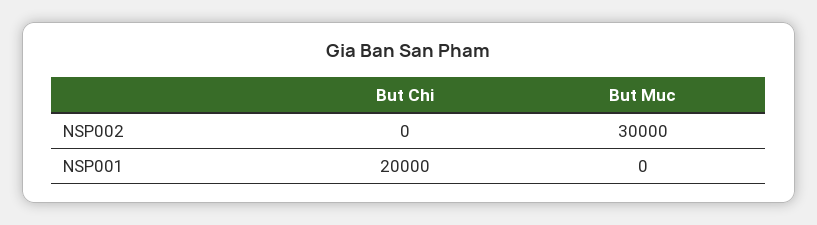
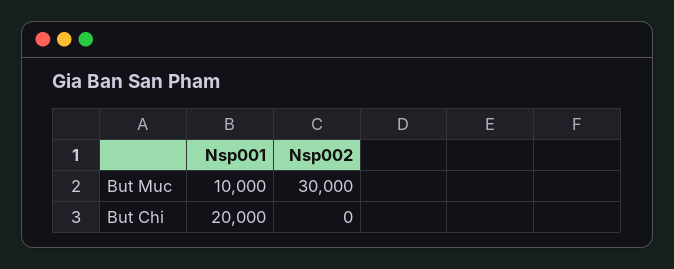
  {
    "But Chi": {
      "NSP002": 0,
      "NSP001": 20000
    },
    "But Muc": {
      "NSP002": 30000,
-     "NSP001": 0
+     "NSP001": 10000
    }
  }

